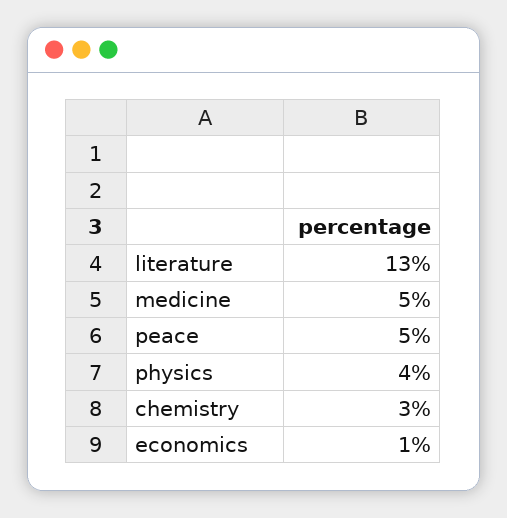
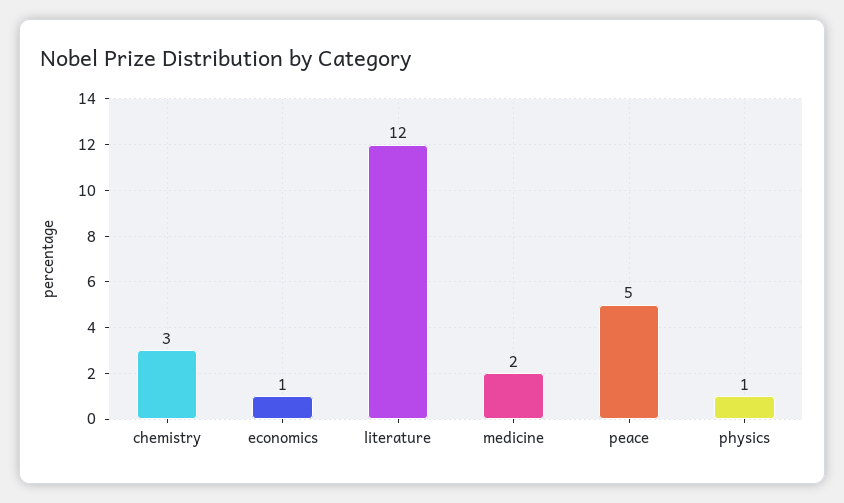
  {
-   "literature": 13,
+   "literature": 12,
-   "medicine": 5,
+   "medicine": 2,
    "peace": 5,
-   "physics": 4,
+   "physics": 1,
    "chemistry": 3,
    "economics": 1
  }

